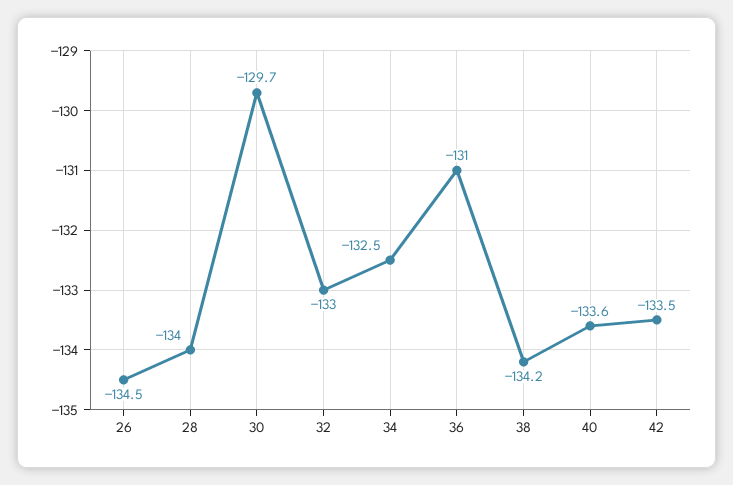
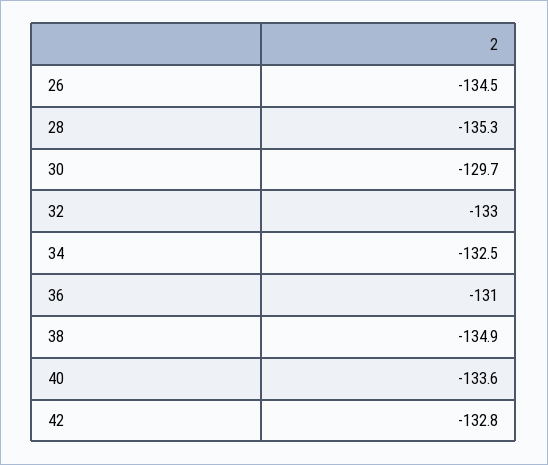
  {
    "26": -134.5,
-   "28": -134,
+   "28": -135.3,
    "30": -129.7,
    "32": -133,
    "34": -132.5,
    "36": -131,
-   "38": -134.2,
+   "38": -134.9,
    "40": -133.6,
-   "42": -133.5
+   "42": -132.8
  }

